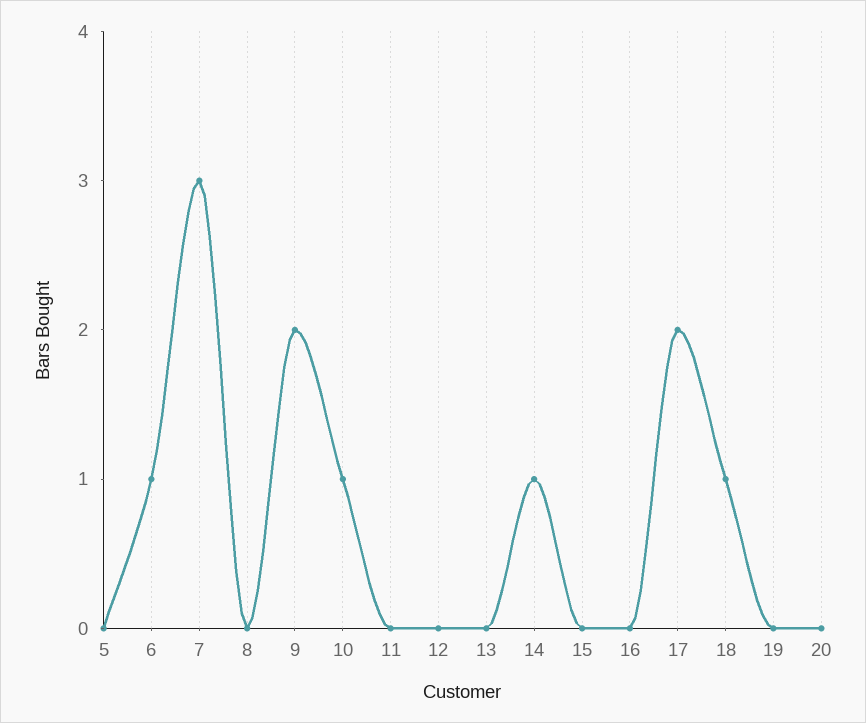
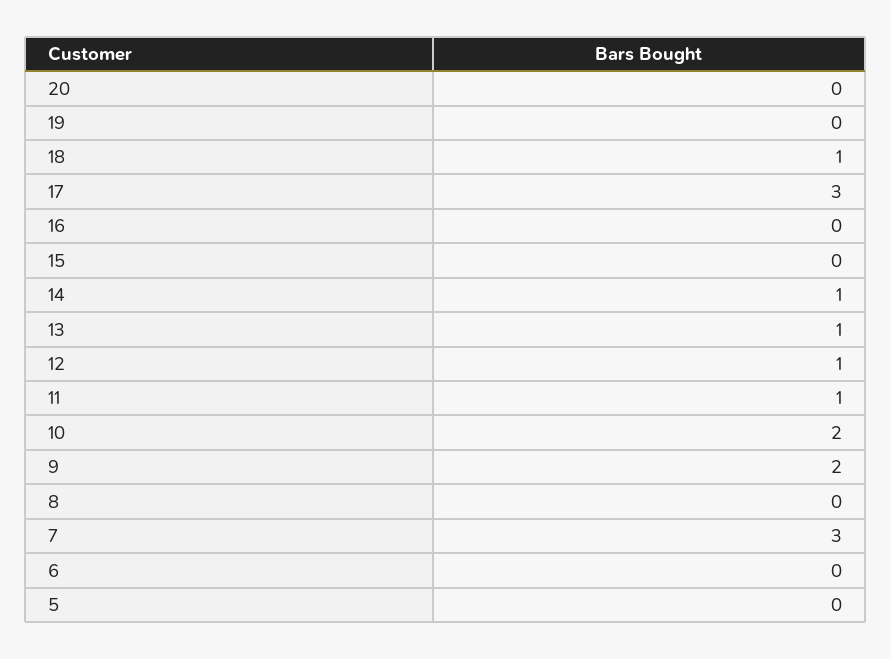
  {
    "5": 0,
-   "6": 1,
+   "6": 0,
    "7": 3,
    "8": 0,
    "9": 2,
-   "10": 1,
+   "10": 2,
-   "11": 0,
+   "11": 1,
-   "12": 0,
+   "12": 1,
-   "13": 0,
+   "13": 1,
    "14": 1,
    "15": 0,
    "16": 0,
-   "17": 2,
+   "17": 3,
    "18": 1,
    "19": 0,
    "20": 0
  }

